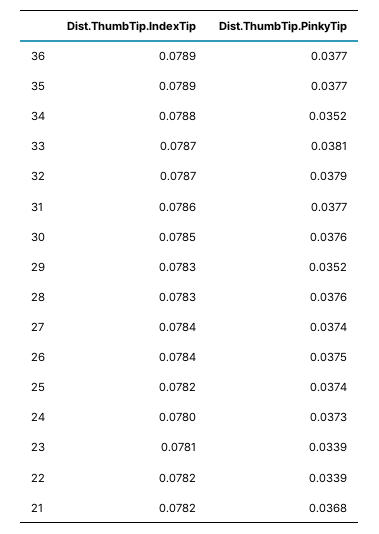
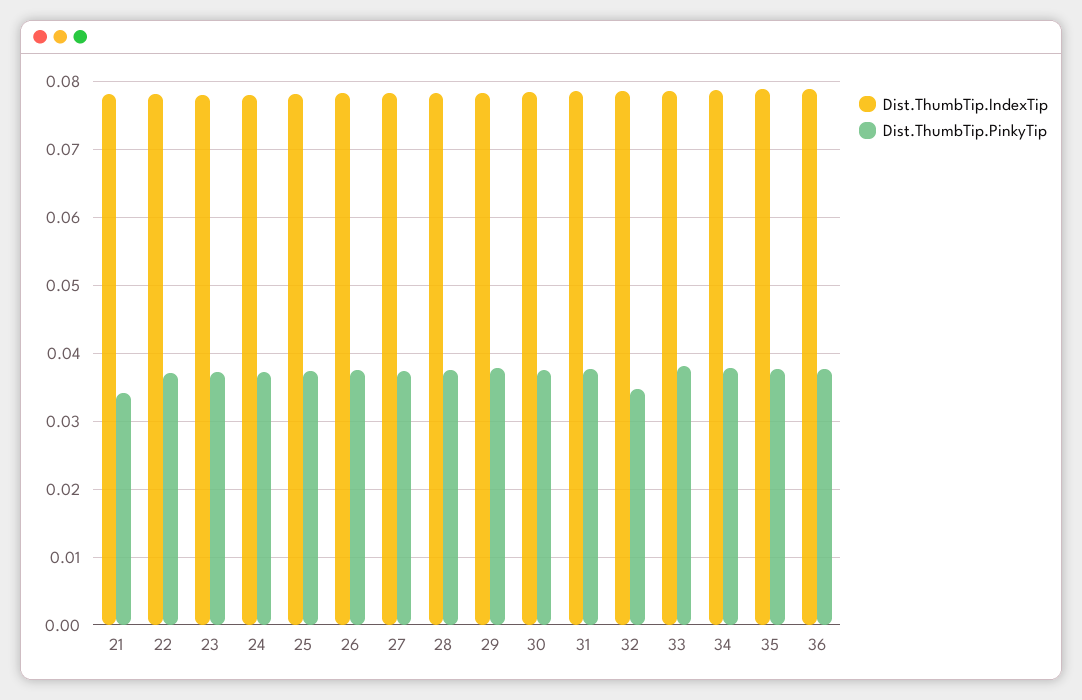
  {
    "Dist.ThumbTip.IndexTip": {
      "36": 0.0789,
      "35": 0.0789,
      "34": 0.0788,
      "33": 0.0787,
      "32": 0.0787,
      "31": 0.0786,
      "30": 0.0785,
      "29": 0.0783,
      "28": 0.0783,
      "27": 0.0784,
      "26": 0.0784,
      "25": 0.0782,
      "24": 0.078,
      "23": 0.0781,
      "22": 0.0782,
      "21": 0.0782
    },
    "Dist.ThumbTip.PinkyTip": {
      "36": 0.0377,
      "35": 0.0377,
-     "34": 0.0352,
+     "34": 0.038,
      "33": 0.0381,
-     "32": 0.0379,
+     "32": 0.035,
      "31": 0.0377,
      "30": 0.0376,
-     "29": 0.0352,
+     "29": 0.038,
      "28": 0.0376,
      "27": 0.0374,
      "26": 0.0375,
      "25": 0.0374,
      "24": 0.0373,
-     "23": 0.0339,
+     "23": 0.037,
-     "22": 0.0339,
+     "22": 0.037,
-     "21": 0.0368
+     "21": 0.034
    }
  }

